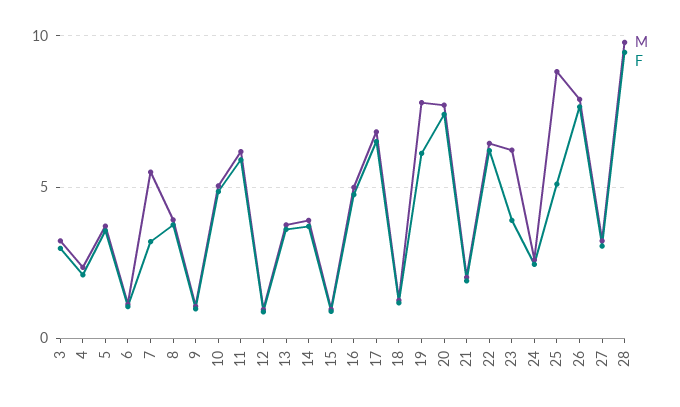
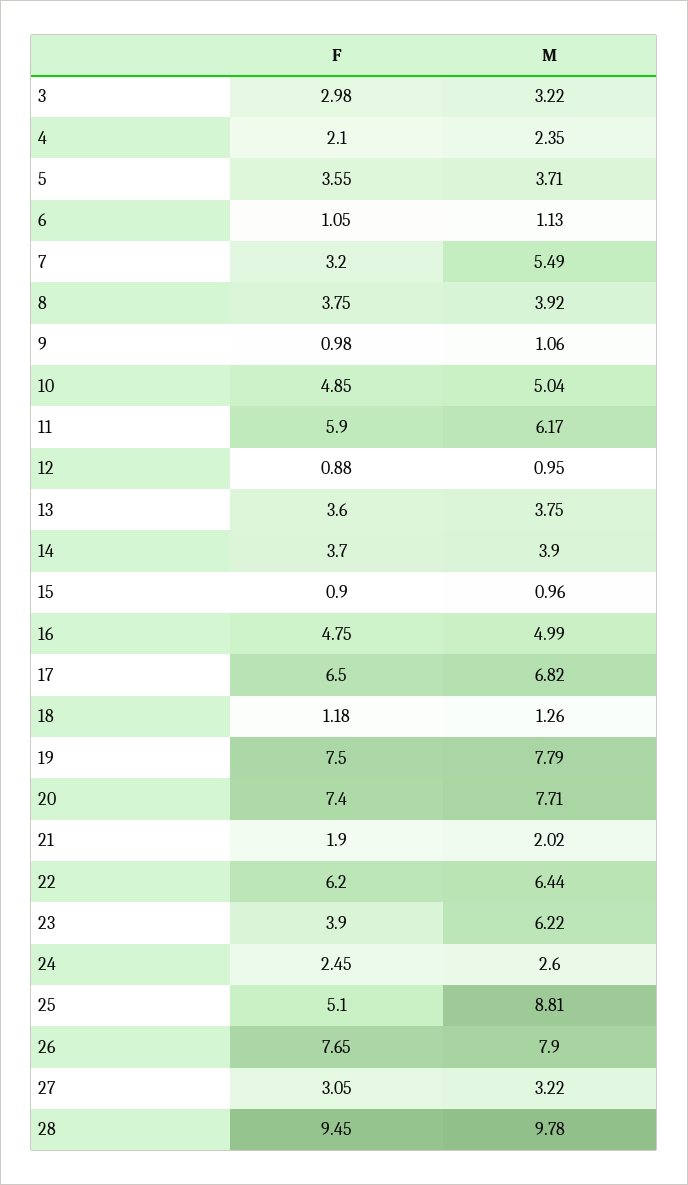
  {
    "M": {
      "3": 3.22,
      "4": 2.35,
      "5": 3.71,
      "6": 1.13,
      "7": 5.49,
      "8": 3.92,
      "9": 1.06,
      "10": 5.04,
      "11": 6.17,
      "12": 0.95,
      "13": 3.75,
      "14": 3.9,
      "15": 0.96,
      "16": 4.99,
      "17": 6.82,
      "18": 1.26,
      "19": 7.79,
      "20": 7.71,
      "21": 2.02,
      "22": 6.44,
      "23": 6.22,
      "24": 2.6,
      "25": 8.81,
      "26": 7.9,
      "27": 3.22,
      "28": 9.78
    },
    "F": {
      "3": 2.98,
      "4": 2.1,
      "5": 3.55,
      "6": 1.05,
      "7": 3.2,
      "8": 3.75,
      "9": 0.98,
      "10": 4.85,
      "11": 5.9,
      "12": 0.88,
      "13": 3.6,
      "14": 3.7,
      "15": 0.9,
      "16": 4.75,
      "17": 6.5,
      "18": 1.18,
-     "19": 6,
+     "19": 7.5,
      "20": 7.4,
      "21": 1.9,
      "22": 6.2,
      "23": 3.9,
      "24": 2.45,
      "25": 5.1,
      "26": 7.65,
      "27": 3.05,
      "28": 9.45
    }
  }

